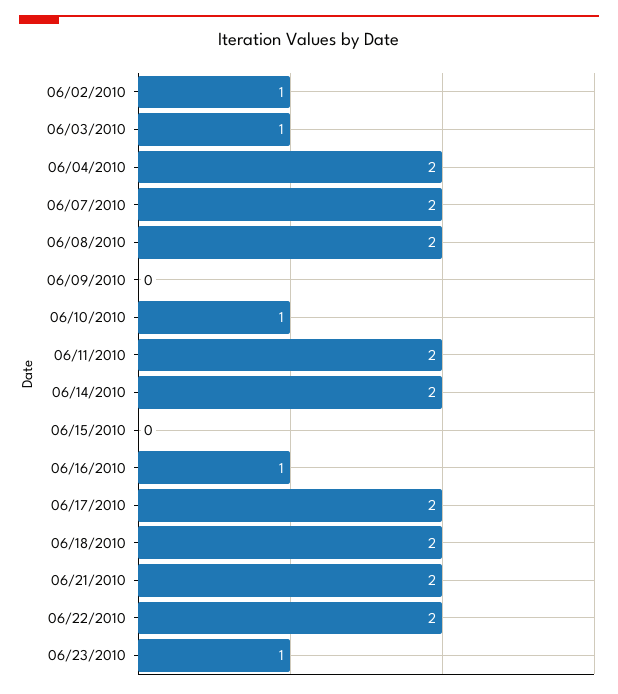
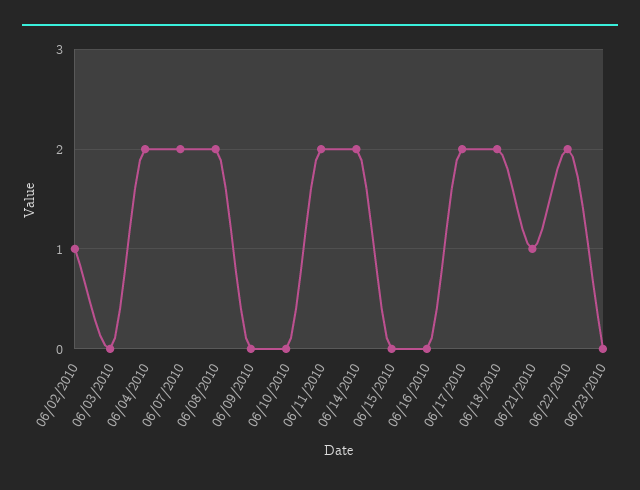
  {
    "06/02/2010": 1,
-   "06/03/2010": 1,
+   "06/03/2010": 0,
    "06/04/2010": 2,
    "06/07/2010": 2,
    "06/08/2010": 2,
    "06/09/2010": 0,
-   "06/10/2010": 1,
+   "06/10/2010": 0,
    "06/11/2010": 2,
    "06/14/2010": 2,
    "06/15/2010": 0,
-   "06/16/2010": 1,
+   "06/16/2010": 0,
    "06/17/2010": 2,
    "06/18/2010": 2,
-   "06/21/2010": 2,
+   "06/21/2010": 1,
    "06/22/2010": 2,
-   "06/23/2010": 1
+   "06/23/2010": 0
  }

